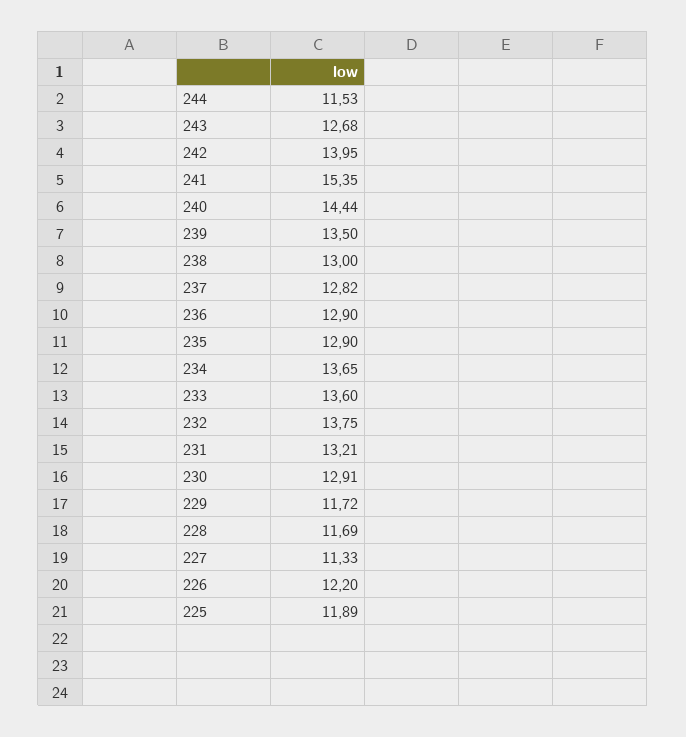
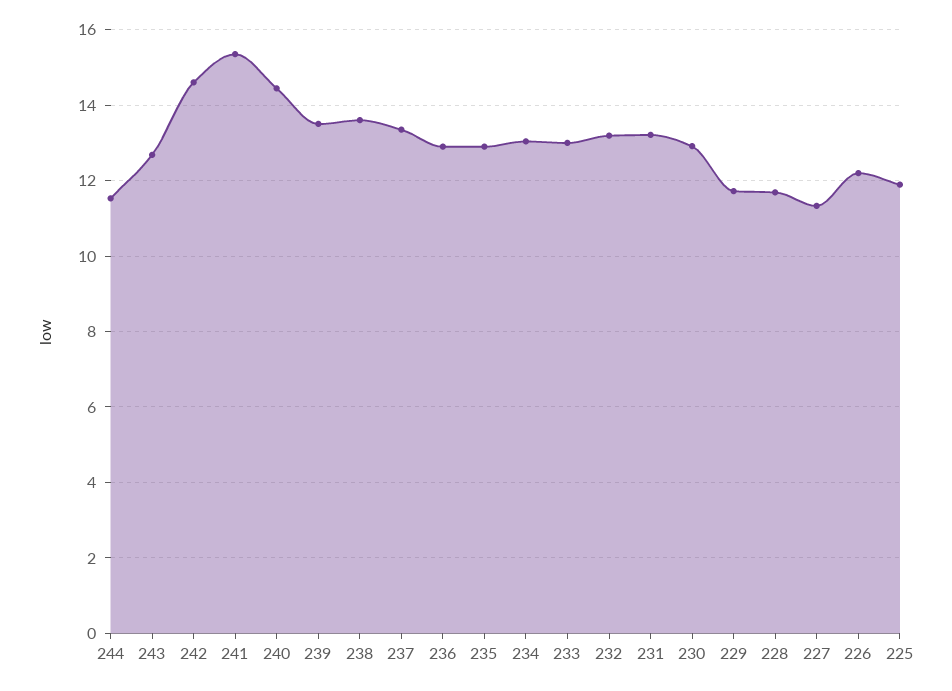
  {
    "244": 11.53,
    "243": 12.68,
-   "242": 13.95,
+   "242": 14.6,
    "241": 15.35,
    "240": 14.44,
    "239": 13.5,
-   "238": 13,
+   "238": 13.6,
-   "237": 12.82,
+   "237": 13.4,
    "236": 12.9,
    "235": 12.9,
-   "234": 13.65,
+   "234": 13,
-   "233": 13.6,
+   "233": 13,
-   "232": 13.75,
+   "232": 13.2,
    "231": 13.21,
    "230": 12.91,
    "229": 11.72,
    "228": 11.69,
    "227": 11.33,
    "226": 12.2,
    "225": 11.89
  }

